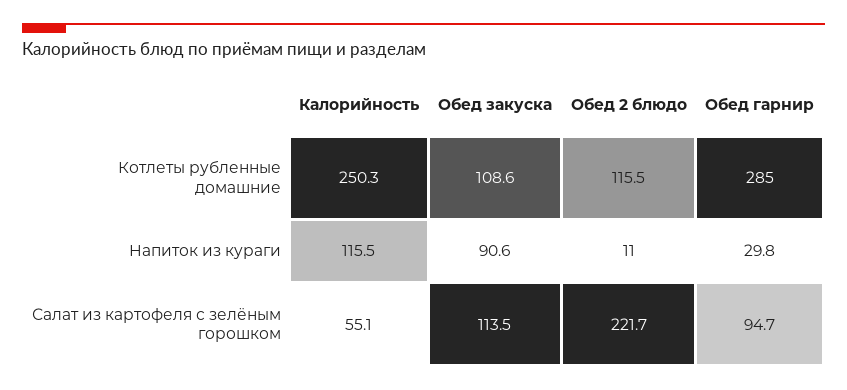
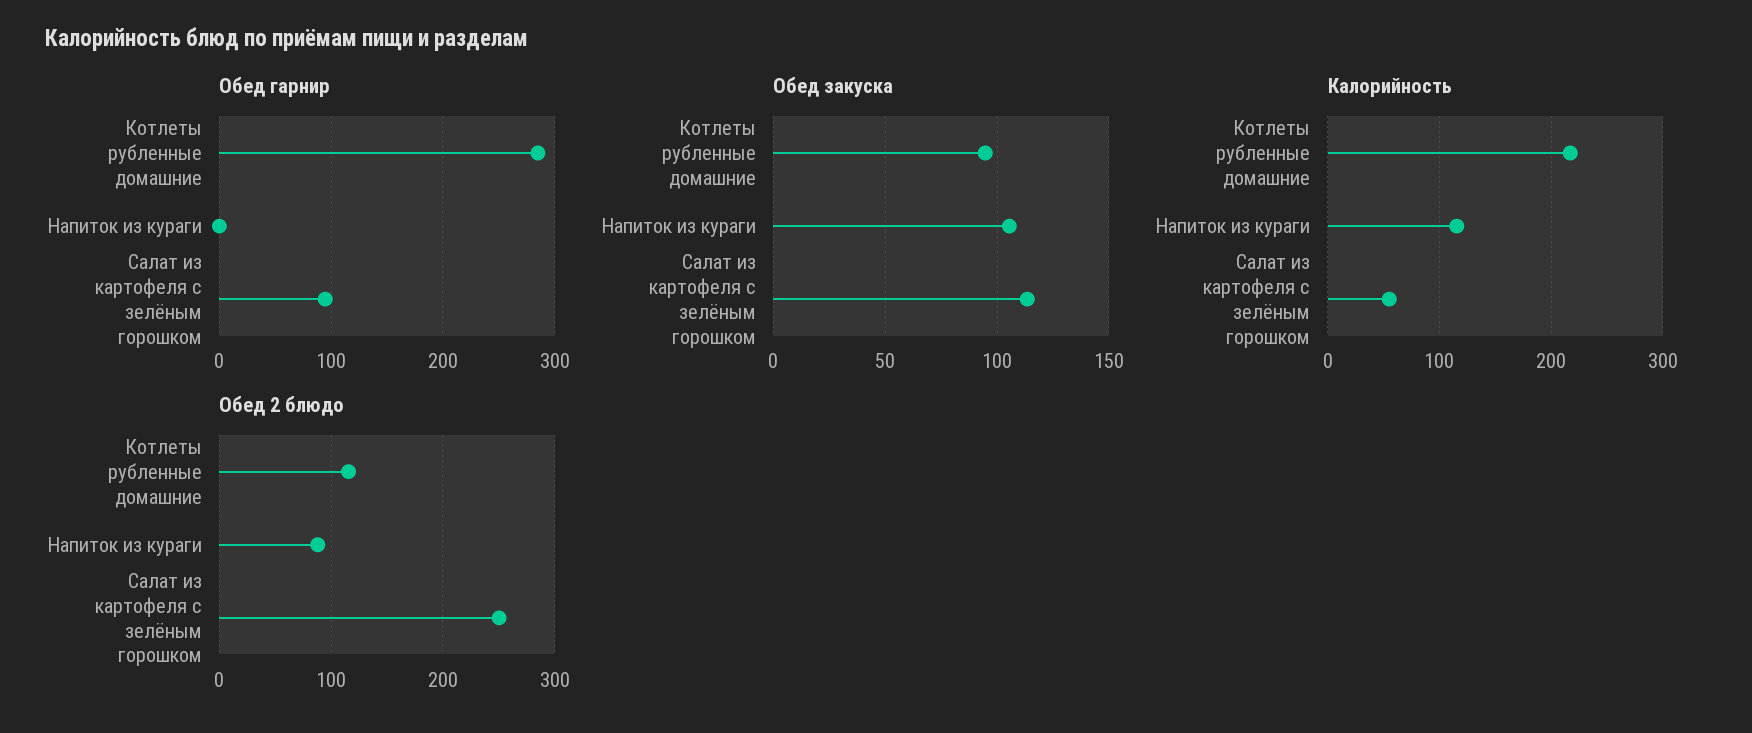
  {
    "Калорийность": {
-     "Котлеты рубленные домашние": 250.3,
+     "Котлеты рубленные домашние": 220,
      "Напиток из кураги": 115.5,
      "Салат из картофеля с зелёным горошком": 55.1
    },
    "Обед закуска": {
-     "Котлеты рубленные домашние": 108.6,
+     "Котлеты рубленные домашние": 95,
-     "Напиток из кураги": 90.6,
+     "Напиток из кураги": 105,
      "Салат из картофеля с зелёным горошком": 113.5
    },
    "Обед 2 блюдо": {
      "Котлеты рубленные домашние": 115.5,
-     "Напиток из кураги": 11,
+     "Напиток из кураги": 90,
-     "Салат из картофеля с зелёным горошком": 221.7
+     "Салат из картофеля с зелёным горошком": 250
    },
    "Обед гарнир": {
      "Котлеты рубленные домашние": 285,
-     "Напиток из кураги": 29.8,
+     "Напиток из кураги": 0,
      "Салат из картофеля с зелёным горошком": 94.7
    }
  }

